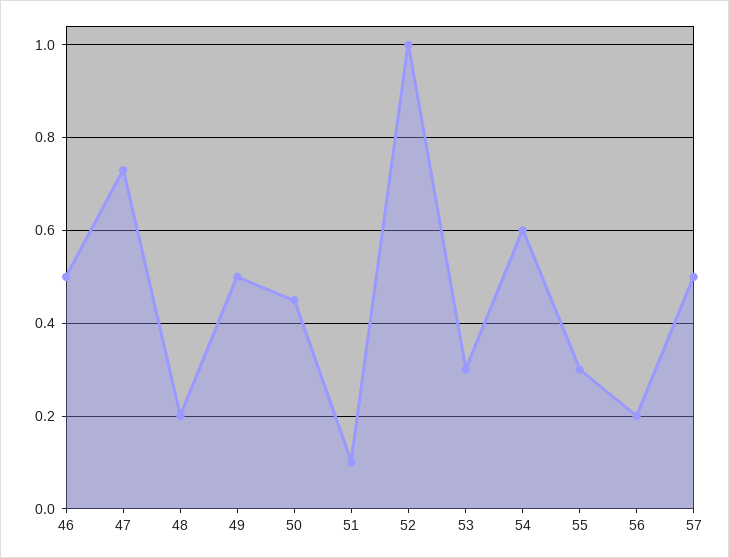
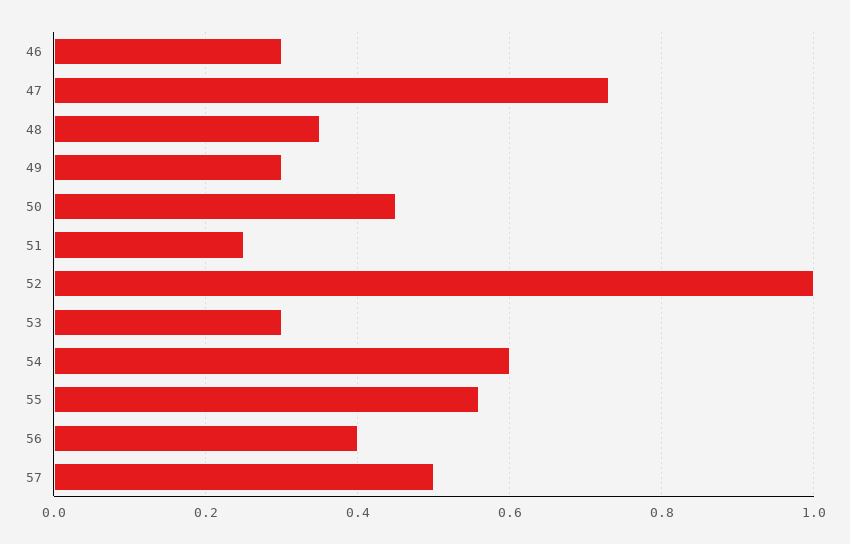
  {
-   "46": 0.5,
+   "46": 0.3,
    "47": 0.75,
-   "48": 0.2,
+   "48": 0.35,
-   "49": 0.5,
+   "49": 0.3,
    "50": 0.45,
-   "51": 0.1,
+   "51": 0.25,
    "52": 1,
    "53": 0.3,
    "54": 0.6,
-   "55": 0.3,
+   "55": 0.55,
-   "56": 0.2,
+   "56": 0.4,
    "57": 0.5
  }

